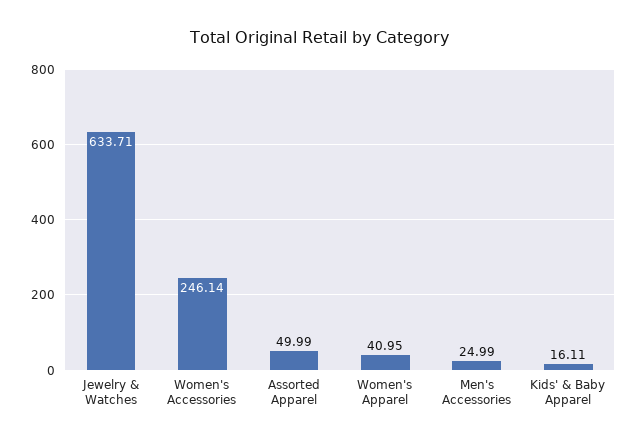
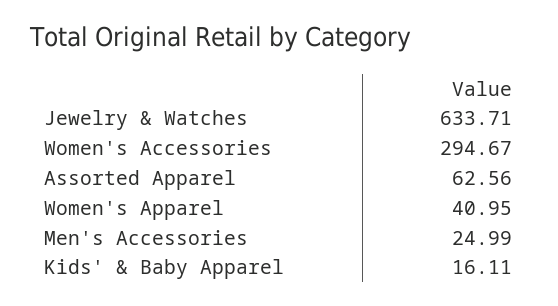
  {
    "Jewelry & Watches": 633.71,
-   "Women's Accessories": 246.14,
+   "Women's Accessories": 294.67,
-   "Assorted Apparel": 49.99,
+   "Assorted Apparel": 62.56,
    "Women's Apparel": 40.95,
    "Men's Accessories": 24.99,
    "Kids' & Baby Apparel": 16.11
  }

